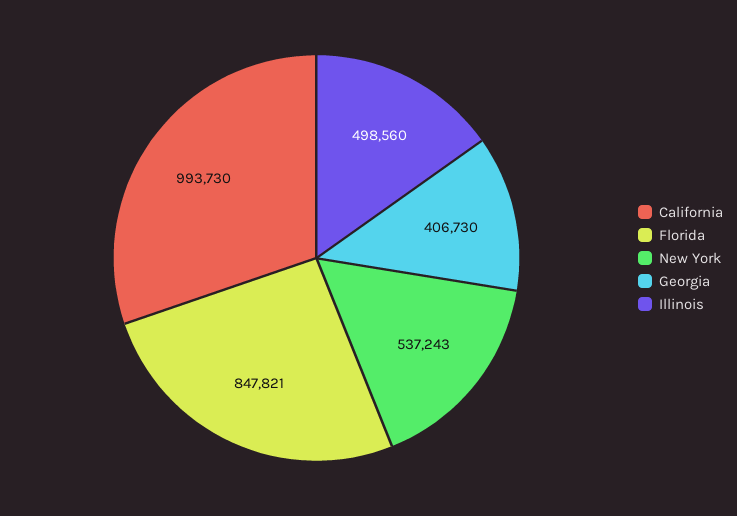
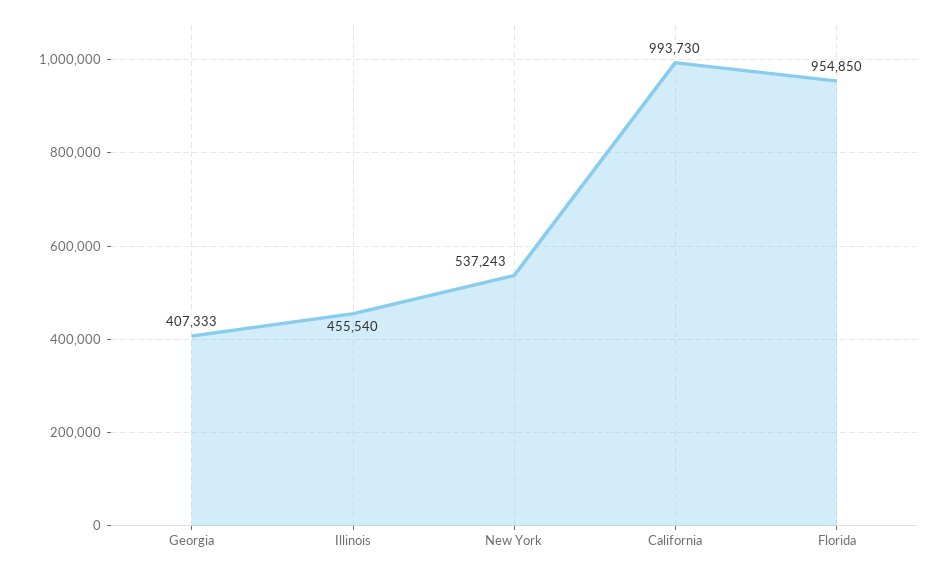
  {
    "California": 993730,
-   "Florida": 847821,
+   "Florida": 954850,
    "New York": 537243,
-   "Georgia": 406730,
+   "Georgia": 407333,
-   "Illinois": 498560
+   "Illinois": 455540
  }

